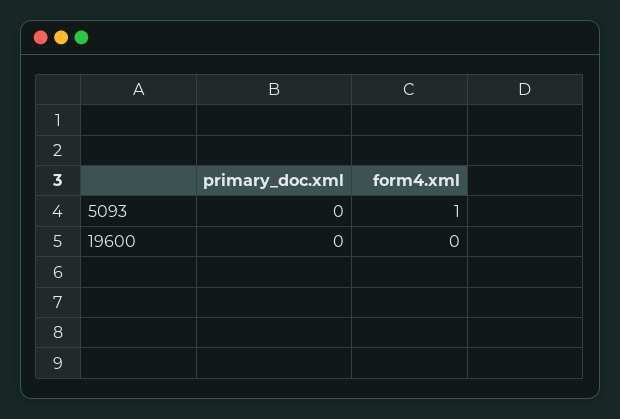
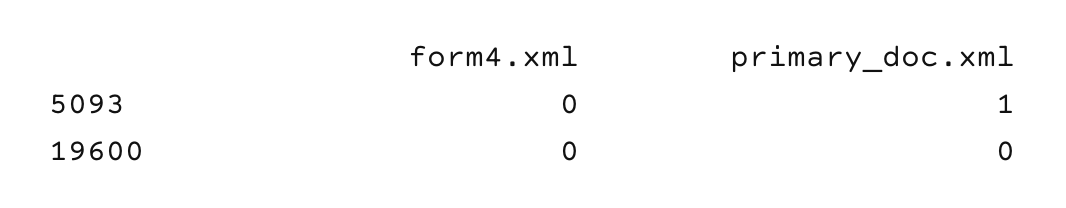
  {
    "primary_doc.xml": {
-     "5093": 0,
+     "5093": 1,
      "19600": 0
    },
    "form4.xml": {
-     "5093": 1,
+     "5093": 0,
      "19600": 0
    }
  }

